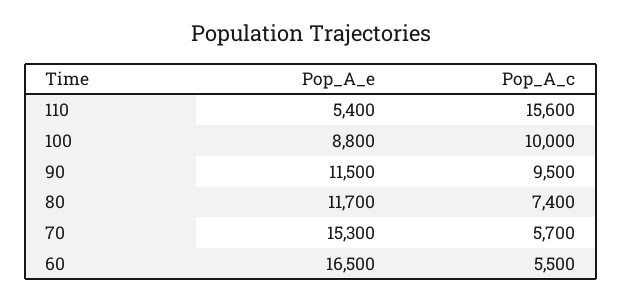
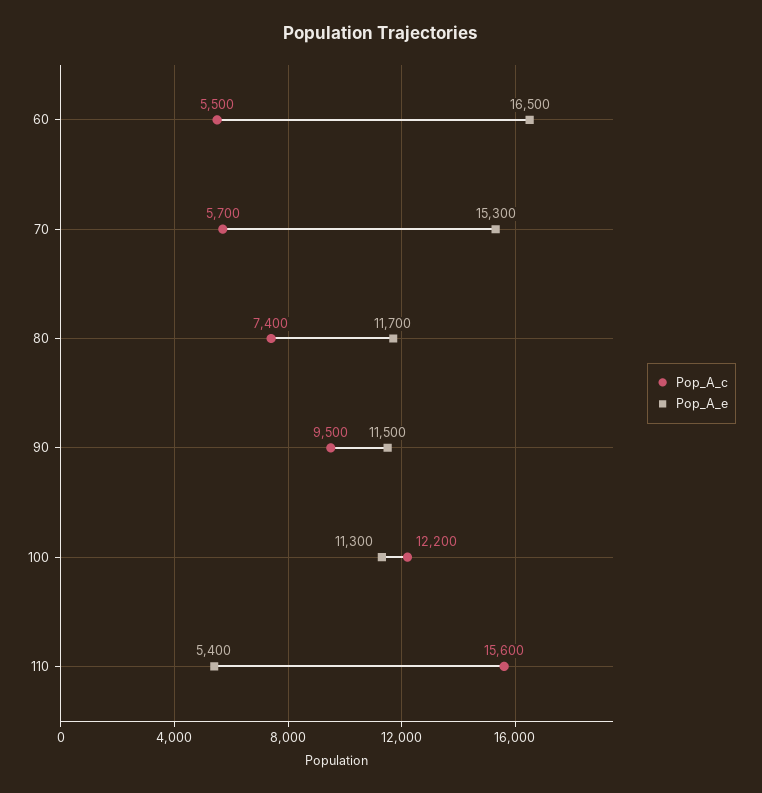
  {
    "Pop_A_e": {
      "110": 5400,
-     "100": 8800,
+     "100": 11300,
      "90": 11500,
      "80": 11700,
      "70": 15300,
      "60": 16500
    },
    "Pop_A_c": {
      "110": 15600,
-     "100": 10000,
+     "100": 12200,
      "90": 9500,
      "80": 7400,
      "70": 5700,
      "60": 5500
    }
  }

